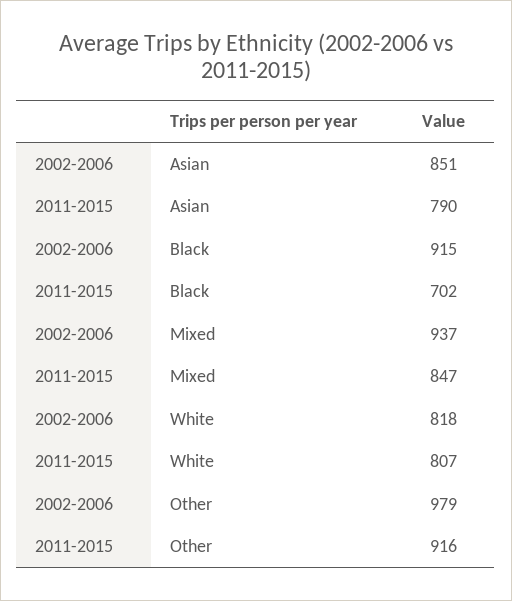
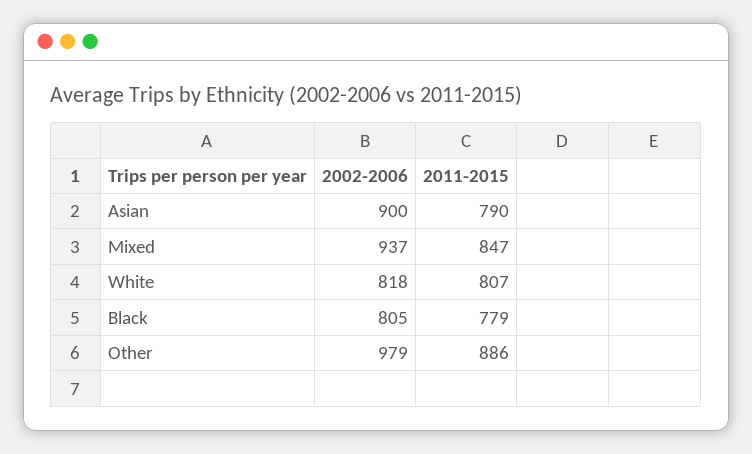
  {
    "2002-2006": {
-     "Asian": 851,
+     "Asian": 900,
-     "Black": 915,
+     "Black": 805,
      "Mixed": 937,
      "White": 818,
      "Other": 979
    },
    "2011-2015": {
      "Asian": 790,
-     "Black": 702,
+     "Black": 779,
      "Mixed": 847,
      "White": 807,
-     "Other": 916
+     "Other": 886
    }
  }

